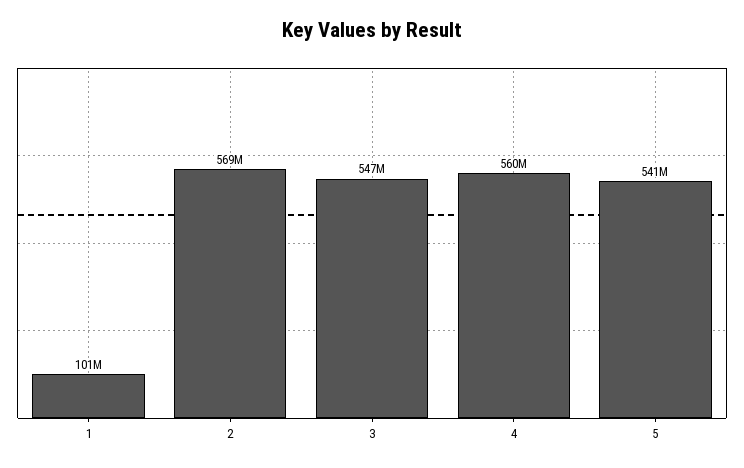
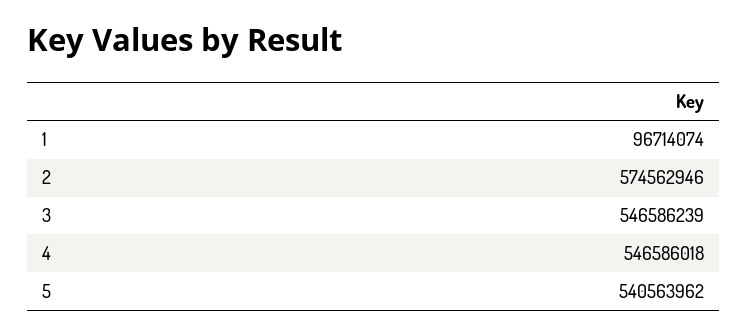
  {
-   "1": 101000000,
+   "1": 96714074,
-   "2": 569000000,
+   "2": 574562946,
    "3": 546586239,
-   "4": 560000000,
+   "4": 546586018,
    "5": 540563962
  }

